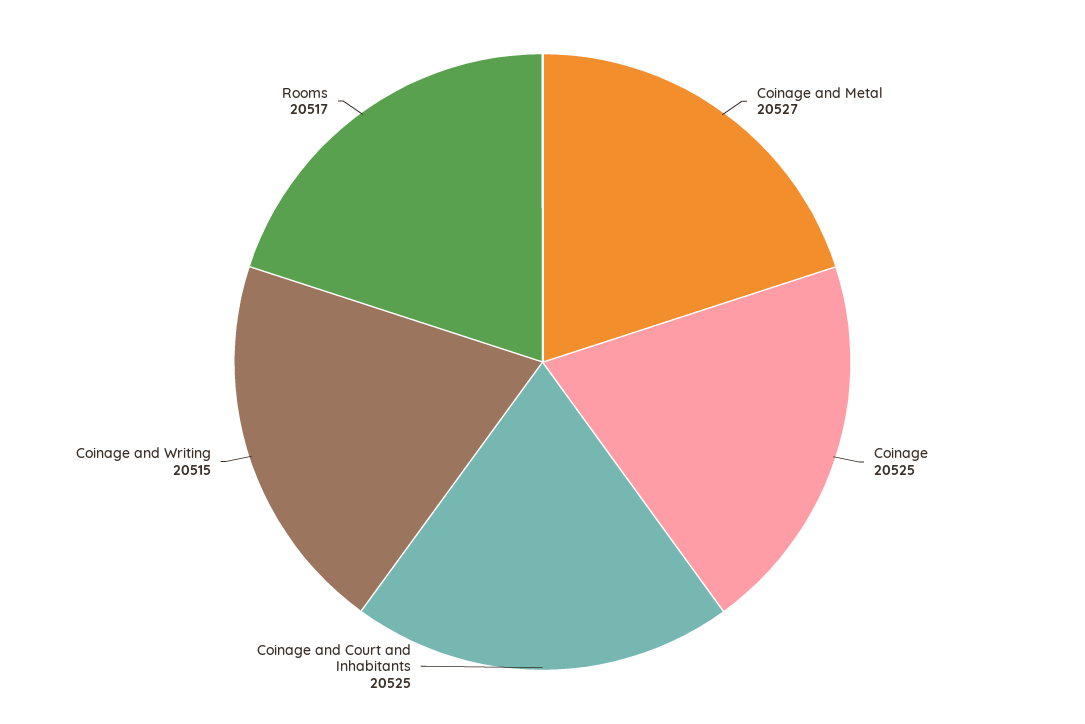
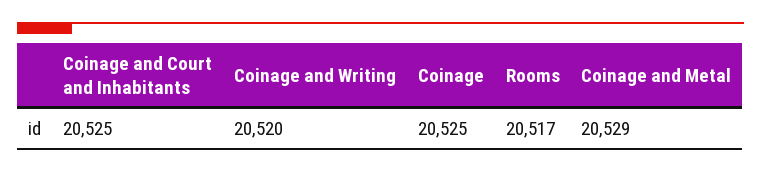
  {
-   "Coinage and Metal": 20527,
+   "Coinage and Metal": 20529,
    "Coinage": 20525,
    "Coinage and Court and Inhabitants": 20525,
-   "Coinage and Writing": 20515,
+   "Coinage and Writing": 20520,
    "Rooms": 20517
  }

